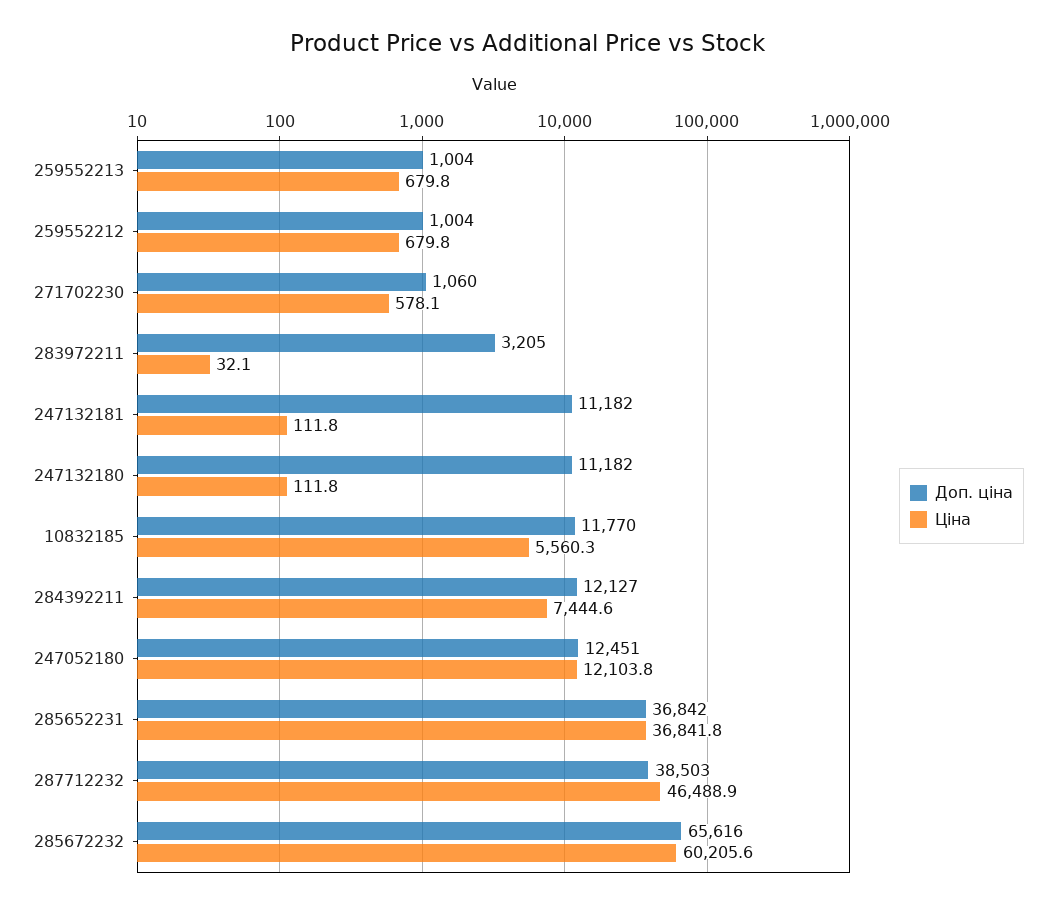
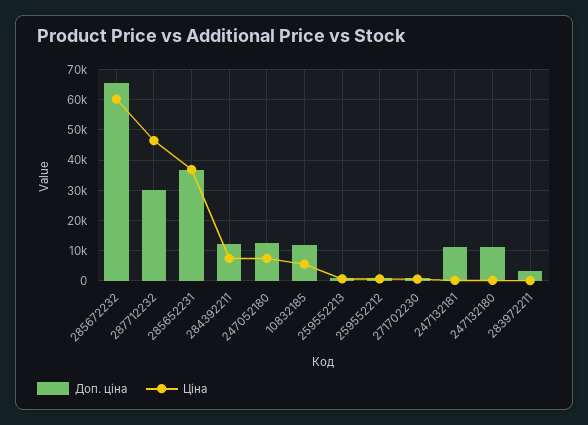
  {
    "Доп. ціна": {
      "259552213": 1004,
      "259552212": 1004,
      "271702230": 1060,
      "283972211": 3205,
      "247132181": 11182,
      "247132180": 11182,
      "10832185": 11770,
      "284392211": 12127,
      "247052180": 12451,
      "285652231": 36842,
-     "287712232": 38503,
+     "287712232": 30000,
      "285672232": 65616
    },
    "Ціна": {
      "259552213": 679.8,
      "259552212": 679.8,
      "271702230": 578.1,
      "283972211": 32.1,
      "247132181": 111.8,
      "247132180": 111.8,
      "10832185": 5560.3,
      "284392211": 7444.6,
-     "247052180": 12103.8,
+     "247052180": 8000,
      "285652231": 36841.8,
      "287712232": 46488.9,
      "285672232": 60205.6
    }
  }

